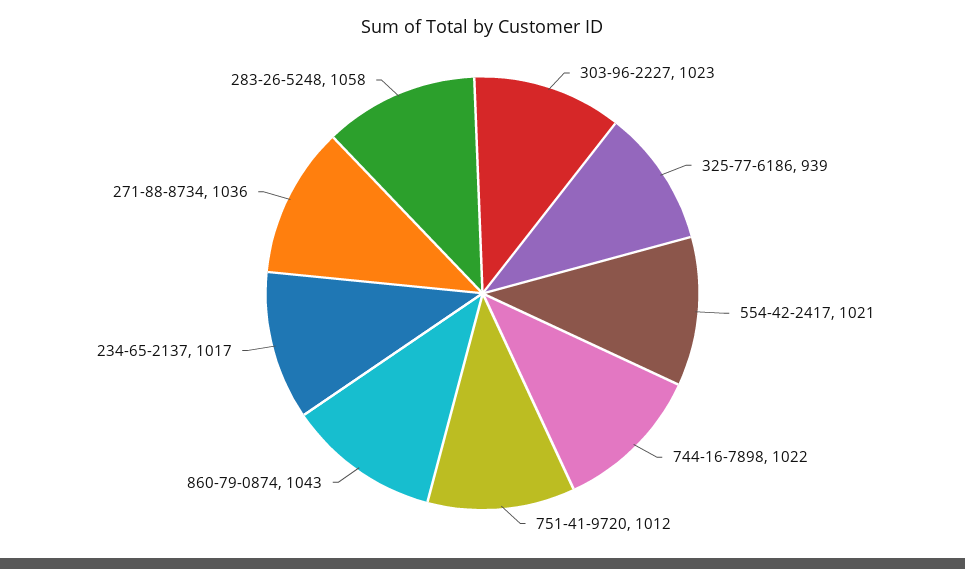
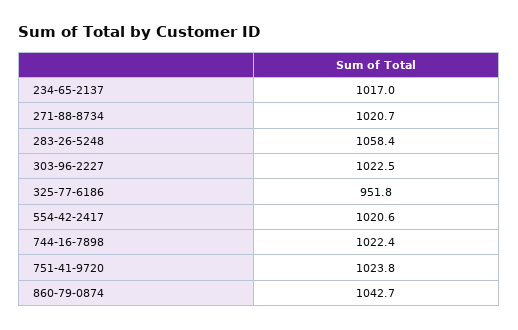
  {
    "303-96-2227": 1022.5,
-   "325-77-6186": 939,
+   "325-77-6186": 951.8,
    "554-42-2417": 1020.6,
    "744-16-7898": 1022.4,
-   "751-41-9720": 1012,
+   "751-41-9720": 1023.8,
    "860-79-0874": 1042.7,
    "234-65-2137": 1017,
-   "271-88-8734": 1036,
+   "271-88-8734": 1020.7,
    "283-26-5248": 1058.4
  }

